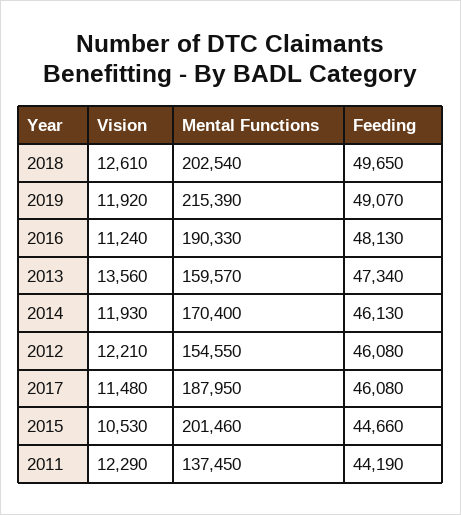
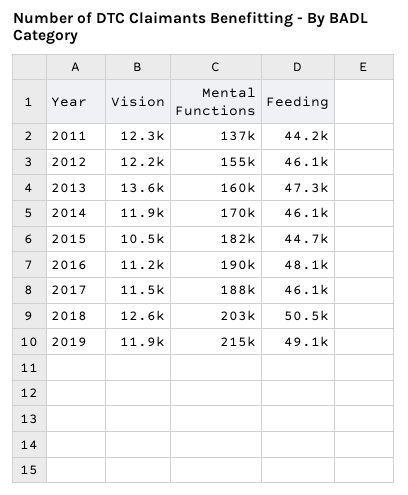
  {
    "Vision": {
      "2018": 12610,
      "2019": 11920,
      "2016": 11240,
      "2013": 13560,
      "2014": 11930,
      "2012": 12210,
      "2017": 11480,
      "2015": 10530,
      "2011": 12290
    },
    "Mental Functions": {
      "2018": 202540,
      "2019": 215390,
      "2016": 190330,
      "2013": 159570,
      "2014": 170400,
      "2012": 154550,
      "2017": 187950,
-     "2015": 201460,
+     "2015": 182000,
      "2011": 137450
    },
    "Feeding": {
-     "2018": 49650,
+     "2018": 50500,
      "2019": 49070,
      "2016": 48130,
      "2013": 47340,
      "2014": 46130,
      "2012": 46080,
      "2017": 46080,
      "2015": 44660,
      "2011": 44190
    }
  }

